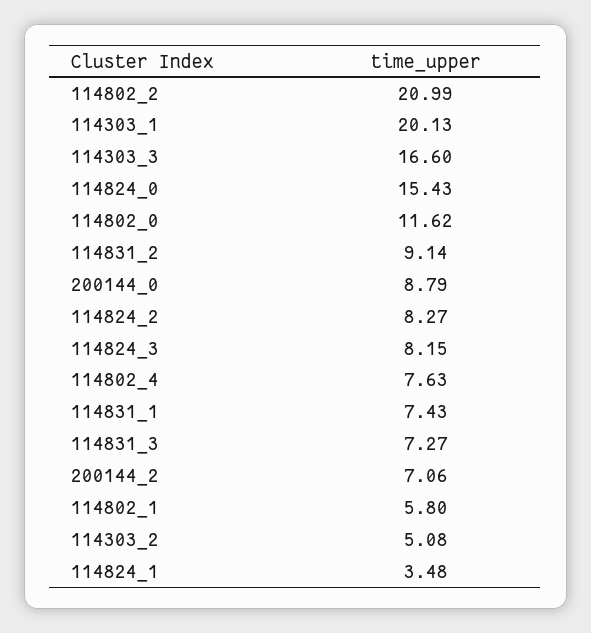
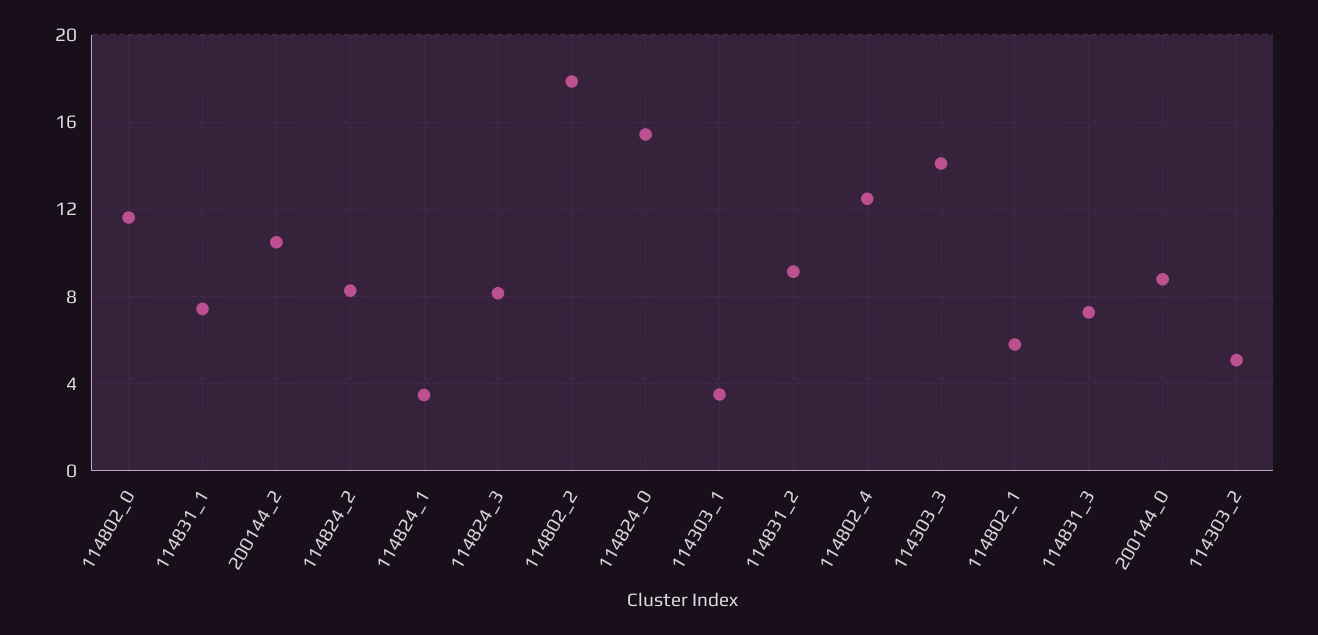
  {
-   "114802_2": 20.99,
+   "114802_2": 18,
-   "114303_1": 20.13,
+   "114303_1": 3.5,
-   "114303_3": 16.6,
+   "114303_3": 14,
    "114824_0": 15.43,
    "114802_0": 11.62,
    "114831_2": 9.14,
    "200144_0": 8.79,
    "114824_2": 8.27,
    "114824_3": 8.15,
-   "114802_4": 7.63,
+   "114802_4": 12.5,
    "114831_1": 7.43,
    "114831_3": 7.27,
-   "200144_2": 7.06,
+   "200144_2": 10.5,
    "114802_1": 5.8,
    "114303_2": 5.08,
    "114824_1": 3.48
  }

